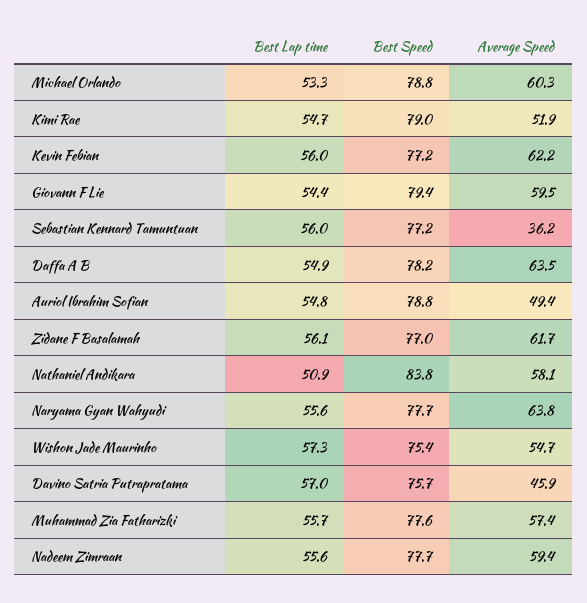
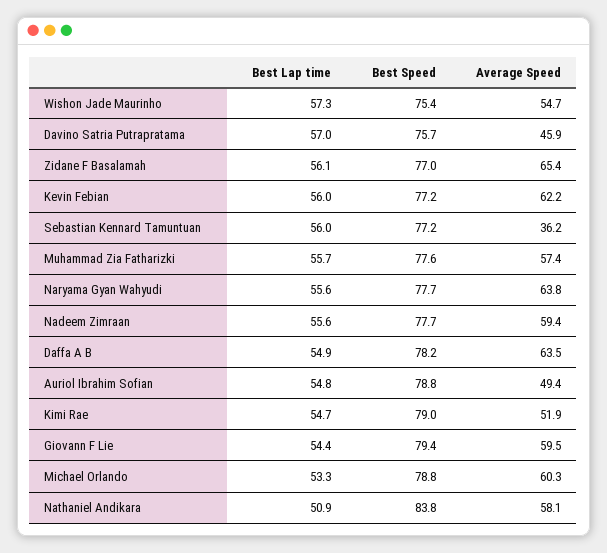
  {
    "Best Lap time": {
      "Michael Orlando": 53.3,
      "Kimi Rae": 54.7,
      "Kevin Febian": 56,
      "Giovann F Lie": 54.4,
      "Sebastian Kennard Tamuntuan": 56,
      "Daffa A B": 54.9,
      "Auriol Ibrahim Sofian": 54.8,
      "Zidane F Basalamah": 56.1,
      "Nathaniel Andikara": 50.9,
      "Naryama Gyan Wahyudi": 55.6,
      "Wishon Jade Maurinho": 57.3,
      "Davino Satria Putrapratama": 57,
      "Muhammad Zia Fatharizki": 55.7,
      "Nadeem Zimraan": 55.6
    },
    "Best Speed": {
      "Michael Orlando": 78.8,
      "Kimi Rae": 79,
      "Kevin Febian": 77.2,
      "Giovann F Lie": 79.4,
      "Sebastian Kennard Tamuntuan": 77.2,
      "Daffa A B": 78.2,
      "Auriol Ibrahim Sofian": 78.8,
      "Zidane F Basalamah": 77,
      "Nathaniel Andikara": 83.8,
      "Naryama Gyan Wahyudi": 77.7,
      "Wishon Jade Maurinho": 75.4,
      "Davino Satria Putrapratama": 75.7,
      "Muhammad Zia Fatharizki": 77.6,
      "Nadeem Zimraan": 77.7
    },
    "Average Speed": {
      "Michael Orlando": 60.3,
      "Kimi Rae": 51.9,
      "Kevin Febian": 62.2,
      "Giovann F Lie": 59.5,
      "Sebastian Kennard Tamuntuan": 36.2,
      "Daffa A B": 63.5,
      "Auriol Ibrahim Sofian": 49.4,
-     "Zidane F Basalamah": 61.7,
+     "Zidane F Basalamah": 65.4,
      "Nathaniel Andikara": 58.1,
      "Naryama Gyan Wahyudi": 63.8,
      "Wishon Jade Maurinho": 54.7,
      "Davino Satria Putrapratama": 45.9,
      "Muhammad Zia Fatharizki": 57.4,
      "Nadeem Zimraan": 59.4
    }
  }

